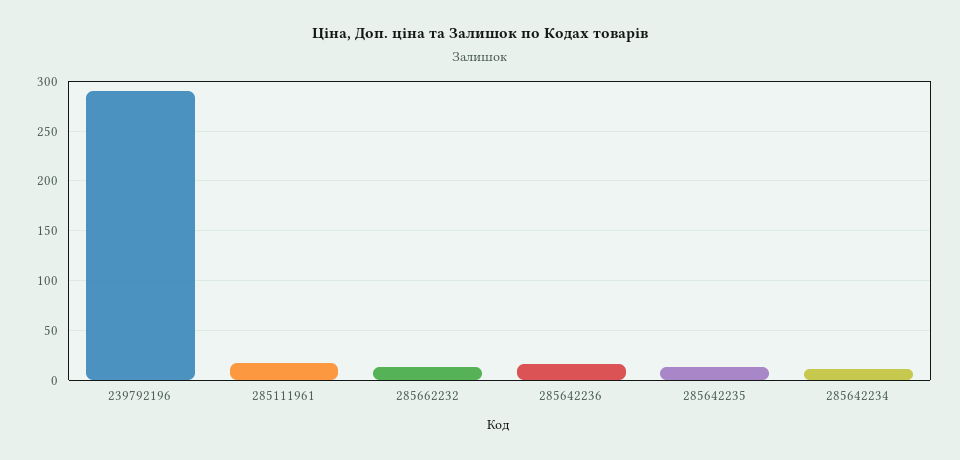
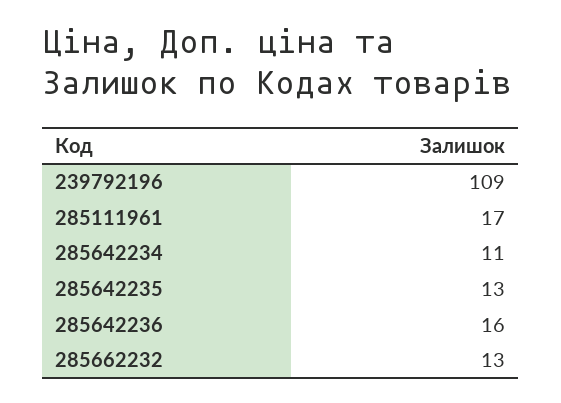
  {
-   "239792196": 290,
+   "239792196": 109,
    "285111961": 17,
    "285662232": 13,
    "285642236": 16,
    "285642235": 13,
    "285642234": 11
  }

